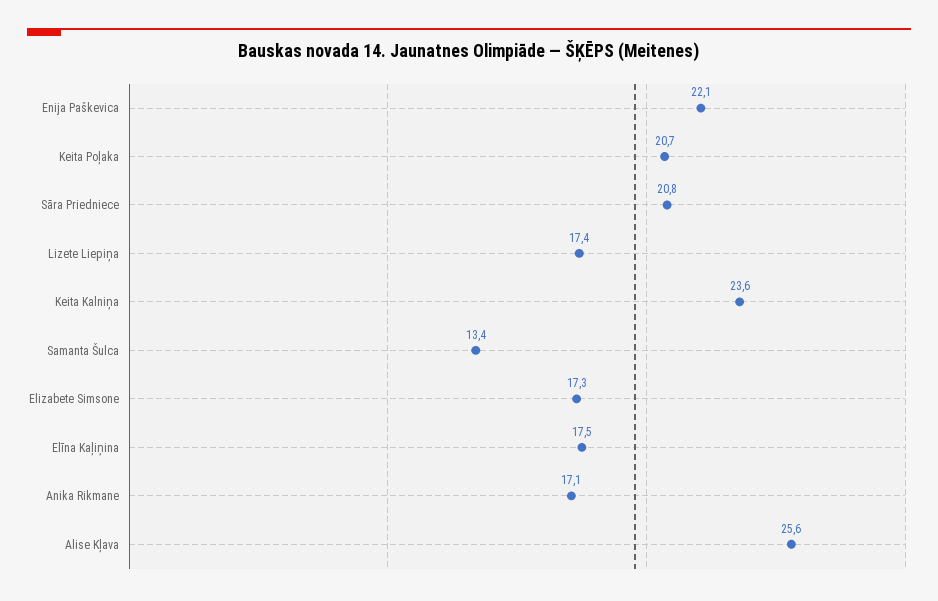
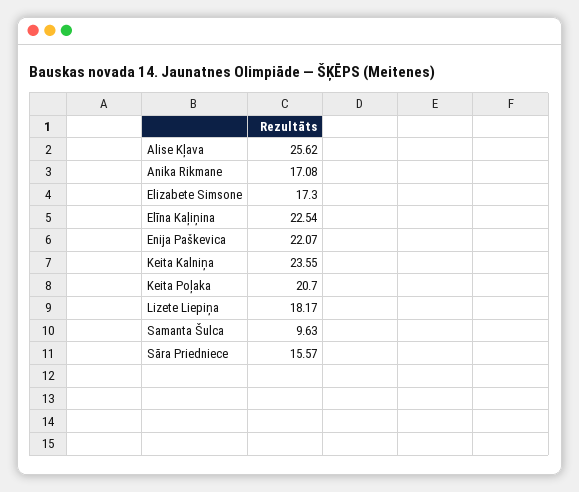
  {
    "Enija Paškevica": 22.07,
    "Keita Poļaka": 20.7,
-   "Sāra Priedniece": 20.8,
+   "Sāra Priedniece": 15.57,
-   "Lizete Liepiņa": 17.4,
+   "Lizete Liepiņa": 18.17,
    "Keita Kalniņa": 23.55,
-   "Samanta Šulca": 13.4,
+   "Samanta Šulca": 9.63,
    "Elizabete Simsone": 17.3,
-   "Elīna Kaļiņina": 17.5,
+   "Elīna Kaļiņina": 22.54,
    "Anika Rikmane": 17.08,
    "Alise Kļava": 25.62
  }

